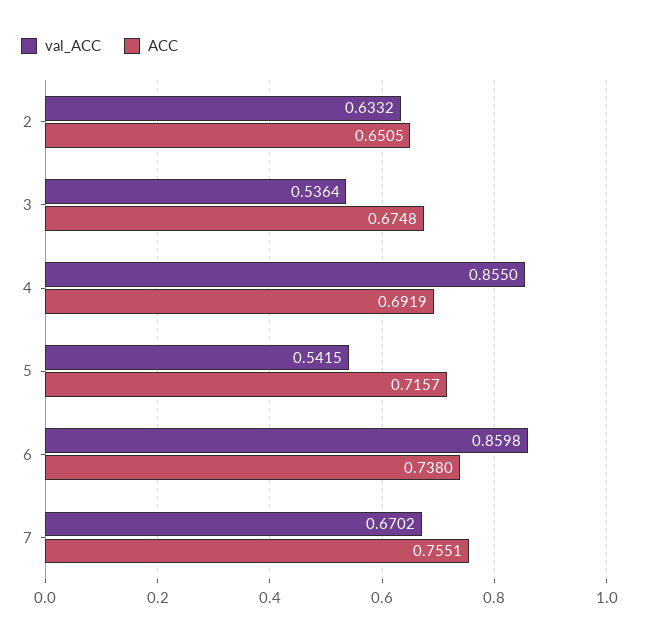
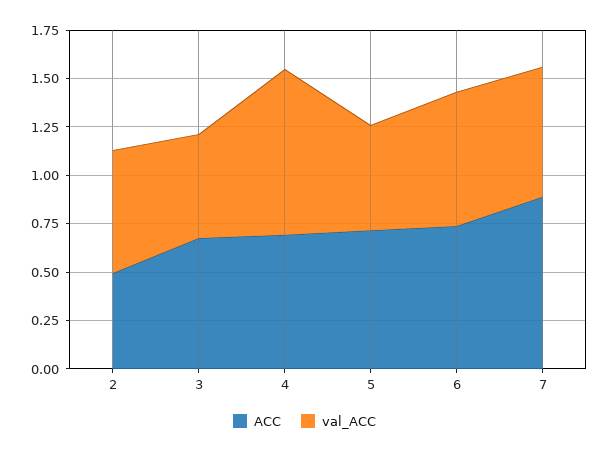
  {
    "val_ACC": {
      "2": 0.6332,
      "3": 0.5364,
      "4": 0.855,
      "5": 0.5415,
-     "6": 0.8598,
+     "6": 0.7,
      "7": 0.6702
    },
    "ACC": {
-     "2": 0.6505,
+     "2": 0.5,
      "3": 0.6748,
      "4": 0.6919,
      "5": 0.7157,
      "6": 0.738,
-     "7": 0.7551
+     "7": 0.9
    }
  }

